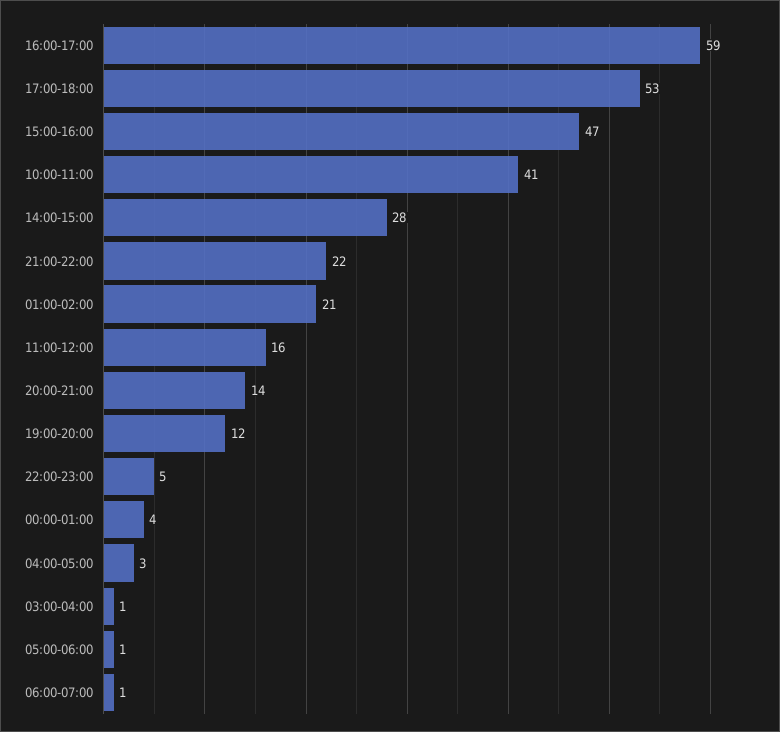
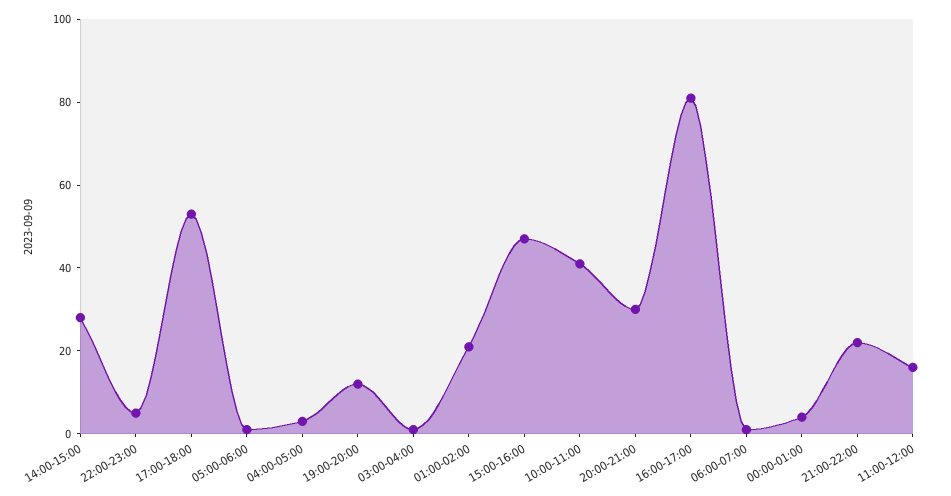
  {
-   "16:00-17:00": 59,
+   "16:00-17:00": 80,
    "17:00-18:00": 53,
    "15:00-16:00": 47,
    "10:00-11:00": 41,
    "14:00-15:00": 28,
    "21:00-22:00": 22,
    "01:00-02:00": 21,
    "11:00-12:00": 16,
-   "20:00-21:00": 14,
+   "20:00-21:00": 30,
    "19:00-20:00": 12,
    "22:00-23:00": 5,
    "00:00-01:00": 4,
    "04:00-05:00": 3,
    "03:00-04:00": 1,
    "05:00-06:00": 1,
    "06:00-07:00": 1
  }

